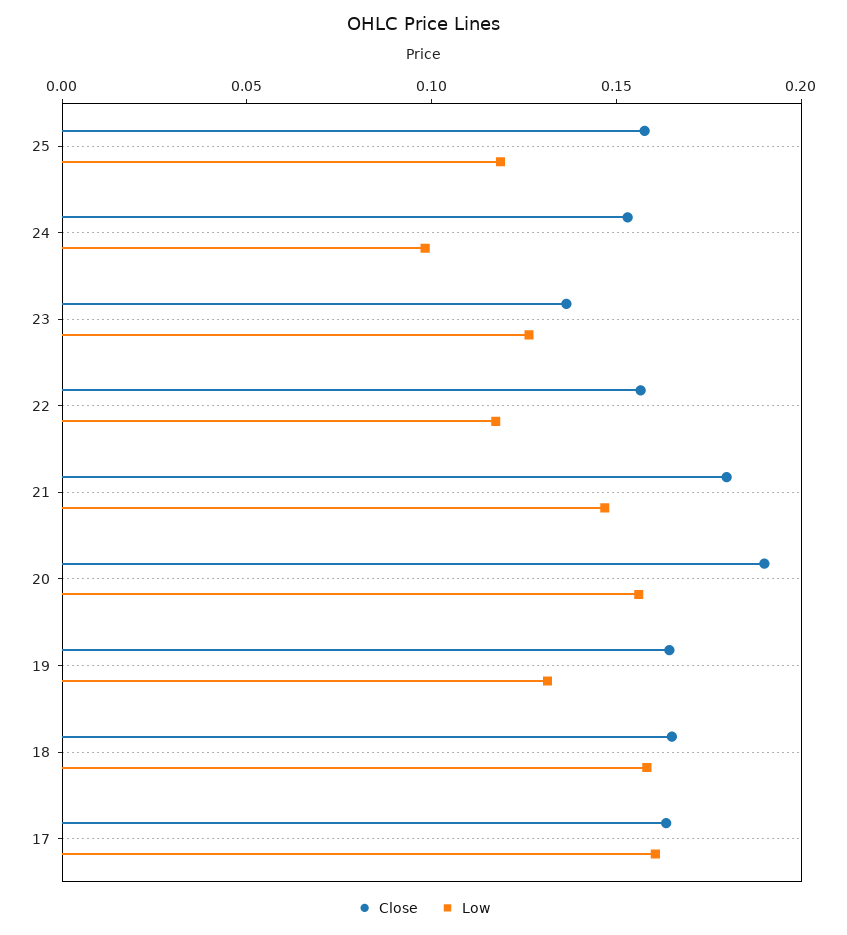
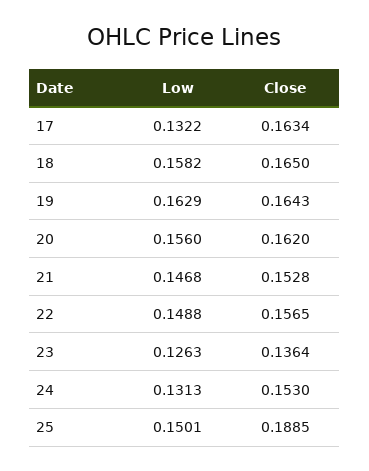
  {
    "Close": {
-     "25": 0.16,
+     "25": 0.1885,
      "24": 0.153,
      "23": 0.1364,
      "22": 0.1565,
-     "21": 0.18,
+     "21": 0.1528,
-     "20": 0.19,
+     "20": 0.162,
      "19": 0.1643,
      "18": 0.165,
      "17": 0.1634
    },
    "Low": {
-     "25": 0.12,
+     "25": 0.1501,
-     "24": 0.1,
+     "24": 0.1313,
      "23": 0.1263,
-     "22": 0.12,
+     "22": 0.1488,
      "21": 0.1468,
      "20": 0.156,
-     "19": 0.13,
+     "19": 0.1629,
      "18": 0.1582,
-     "17": 0.16
+     "17": 0.1322
    }
  }

